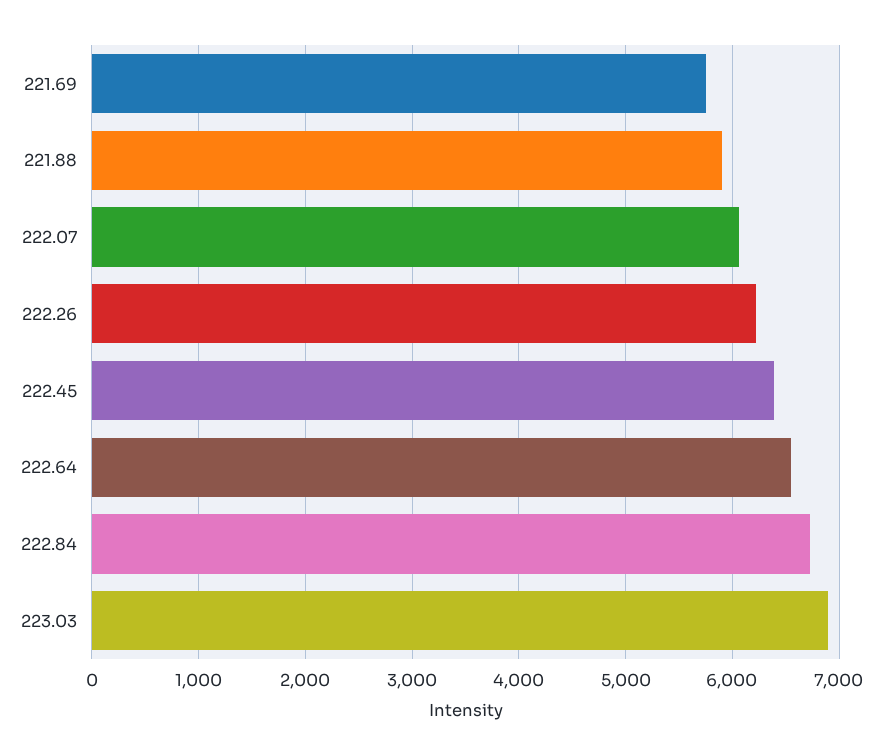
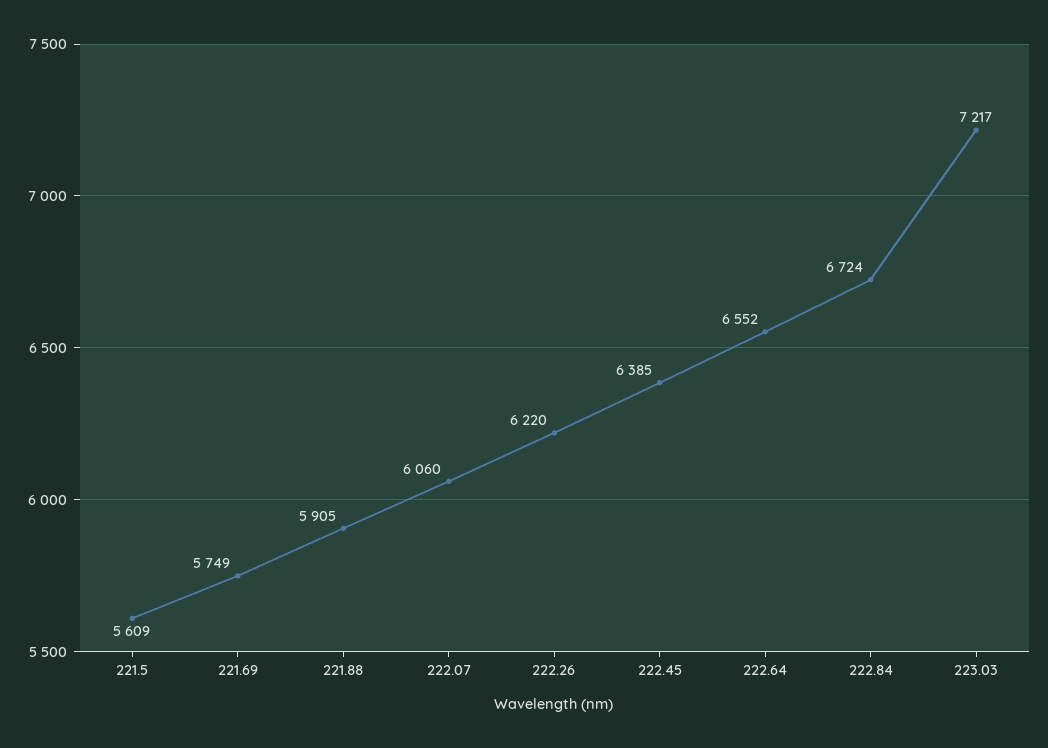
  {
    "221.69": 5749,
    "221.88": 5905,
    "222.07": 6060,
    "222.26": 6220,
    "222.45": 6385,
    "222.64": 6552,
    "222.84": 6724,
-   "223.03": 6900
+   "223.03": 7217,
+   "221.5": 5609
  }

